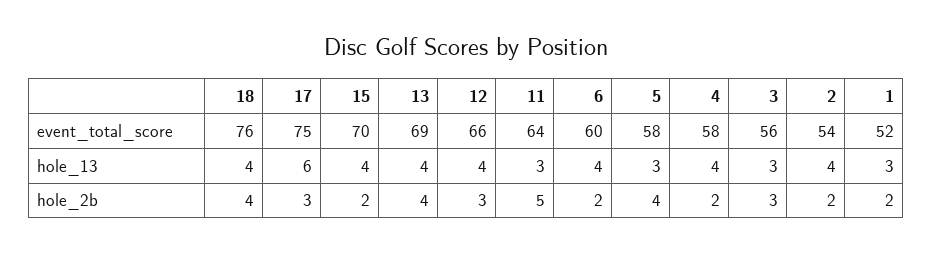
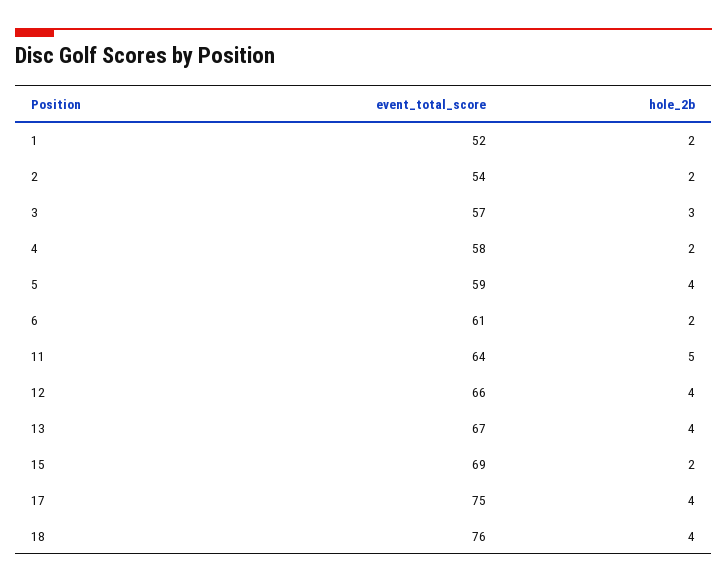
  {
    "18": {
      "event_total_score": 76,
-     "hole_13": 4,
      "hole_2b": 4
    },
    "17": {
      "event_total_score": 75,
-     "hole_13": 6,
-     "hole_2b": 3
+     "hole_2b": 4
    },
    "15": {
-     "event_total_score": 70,
+     "event_total_score": 69,
-     "hole_13": 4,
      "hole_2b": 2
    },
    "13": {
-     "event_total_score": 69,
+     "event_total_score": 67,
-     "hole_13": 4,
      "hole_2b": 4
    },
    "12": {
      "event_total_score": 66,
-     "hole_13": 4,
-     "hole_2b": 3
+     "hole_2b": 4
    },
    "11": {
      "event_total_score": 64,
-     "hole_13": 3,
      "hole_2b": 5
    },
    "6": {
-     "event_total_score": 60,
+     "event_total_score": 61,
-     "hole_13": 4,
      "hole_2b": 2
    },
    "5": {
-     "event_total_score": 58,
+     "event_total_score": 59,
-     "hole_13": 3,
      "hole_2b": 4
    },
    "4": {
      "event_total_score": 58,
-     "hole_13": 4,
      "hole_2b": 2
    },
    "3": {
-     "event_total_score": 56,
+     "event_total_score": 57,
-     "hole_13": 3,
      "hole_2b": 3
    },
    "2": {
      "event_total_score": 54,
-     "hole_13": 4,
      "hole_2b": 2
    },
    "1": {
      "event_total_score": 52,
-     "hole_13": 3,
      "hole_2b": 2
    }
  }

